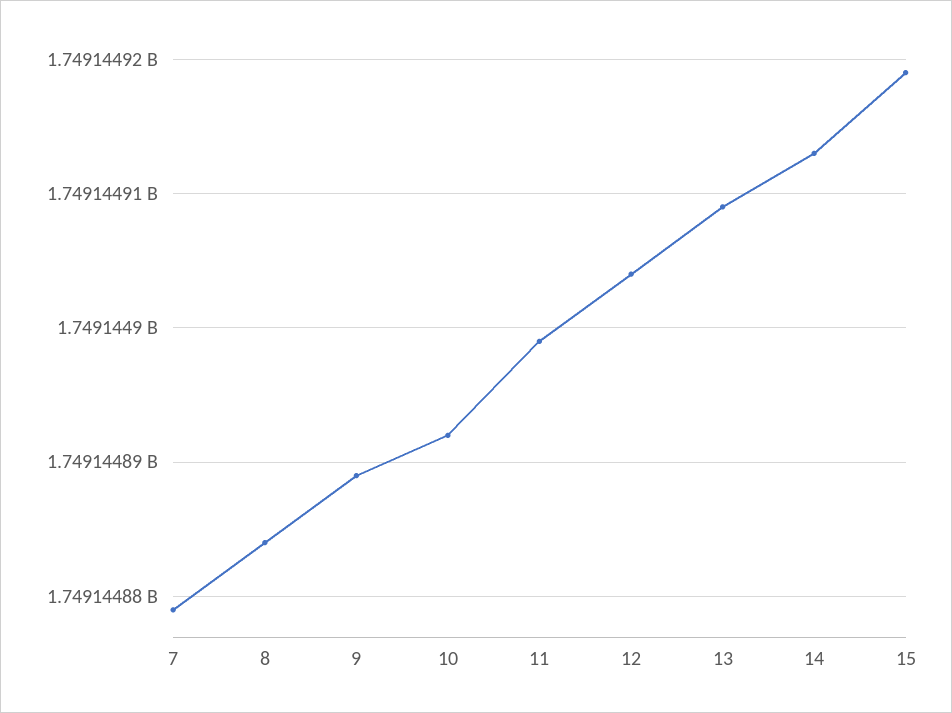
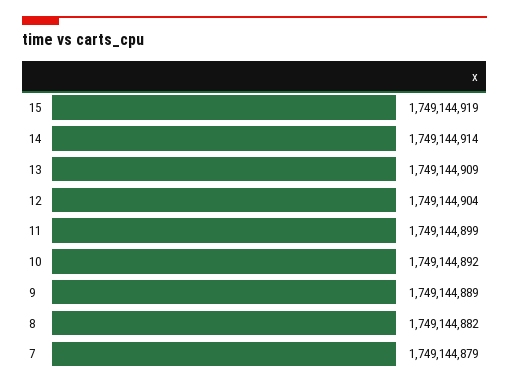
  {
    "7": 1749144879,
-   "8": 1749144884,
+   "8": 1749144882,
    "9": 1749144889,
    "10": 1749144892,
    "11": 1749144899,
    "12": 1749144904,
    "13": 1749144909,
-   "14": 1749144913,
+   "14": 1749144914,
    "15": 1749144919
  }

